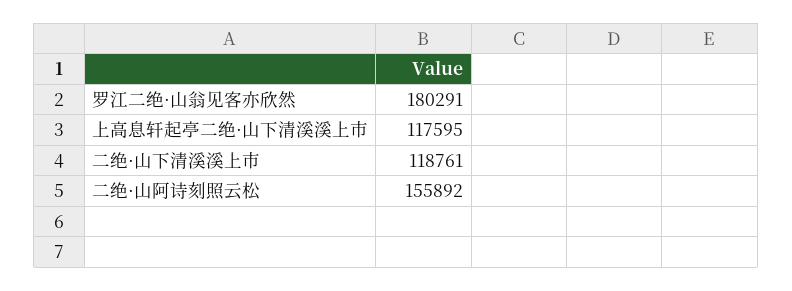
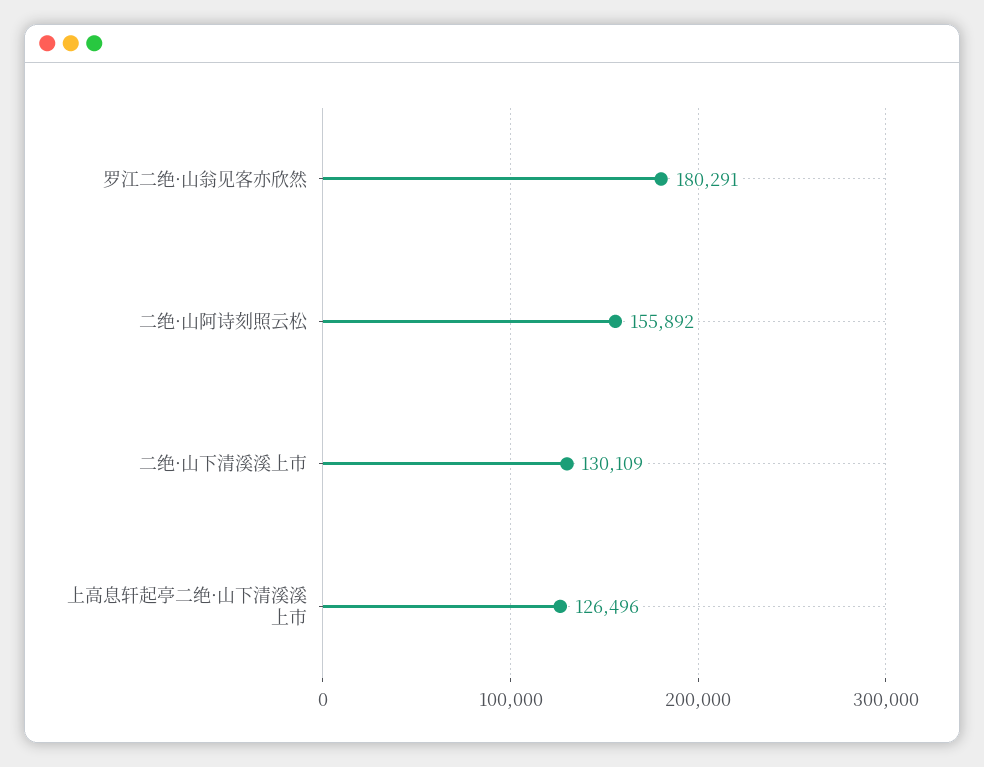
  {
    "罗江二绝·山翁见客亦欣然": 180291,
-   "上高息轩起亭二绝·山下清溪溪上市": 117595,
+   "上高息轩起亭二绝·山下清溪溪上市": 126496,
-   "二绝·山下清溪溪上市": 118761,
+   "二绝·山下清溪溪上市": 130109,
    "二绝·山阿诗刻照云松": 155892
  }

